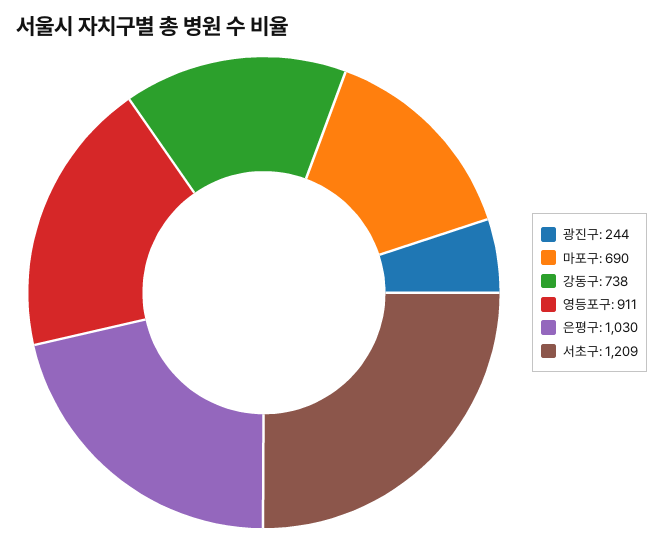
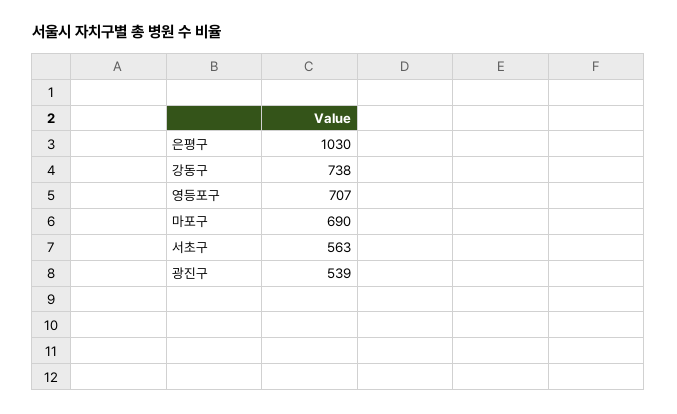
  {
-   "광진구": 244,
+   "광진구": 539,
    "마포구": 690,
    "강동구": 738,
-   "영등포구": 911,
+   "영등포구": 707,
    "은평구": 1030,
-   "서초구": 1209
+   "서초구": 563
  }

